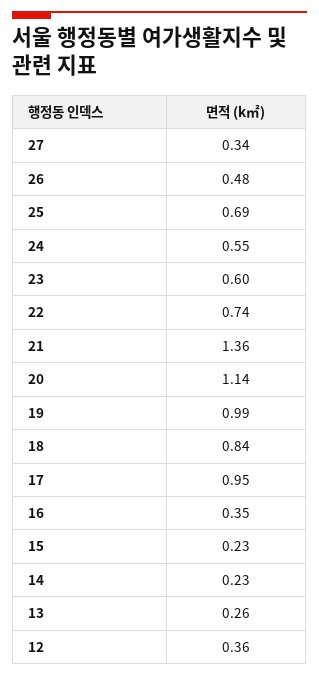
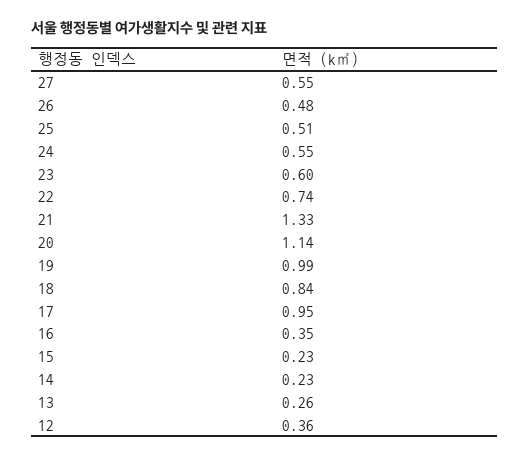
  {
-   "27": 0.34,
+   "27": 0.55,
    "26": 0.48,
-   "25": 0.69,
+   "25": 0.51,
    "24": 0.55,
    "23": 0.6,
    "22": 0.74,
-   "21": 1.36,
+   "21": 1.33,
    "20": 1.14,
    "19": 0.99,
    "18": 0.84,
    "17": 0.95,
    "16": 0.35,
    "15": 0.23,
    "14": 0.23,
    "13": 0.26,
    "12": 0.36
  }

